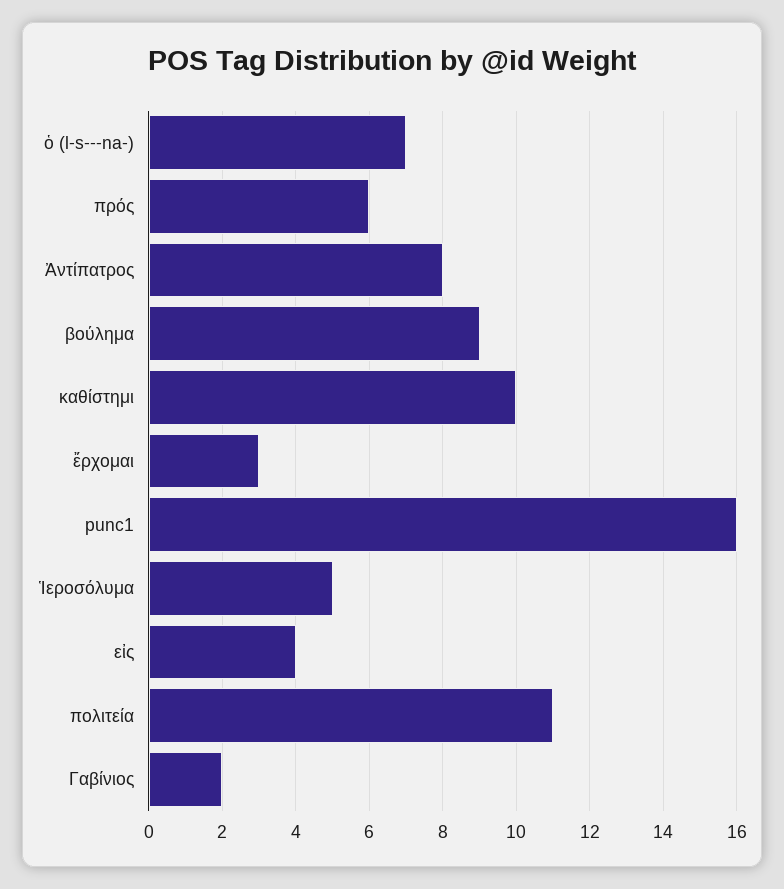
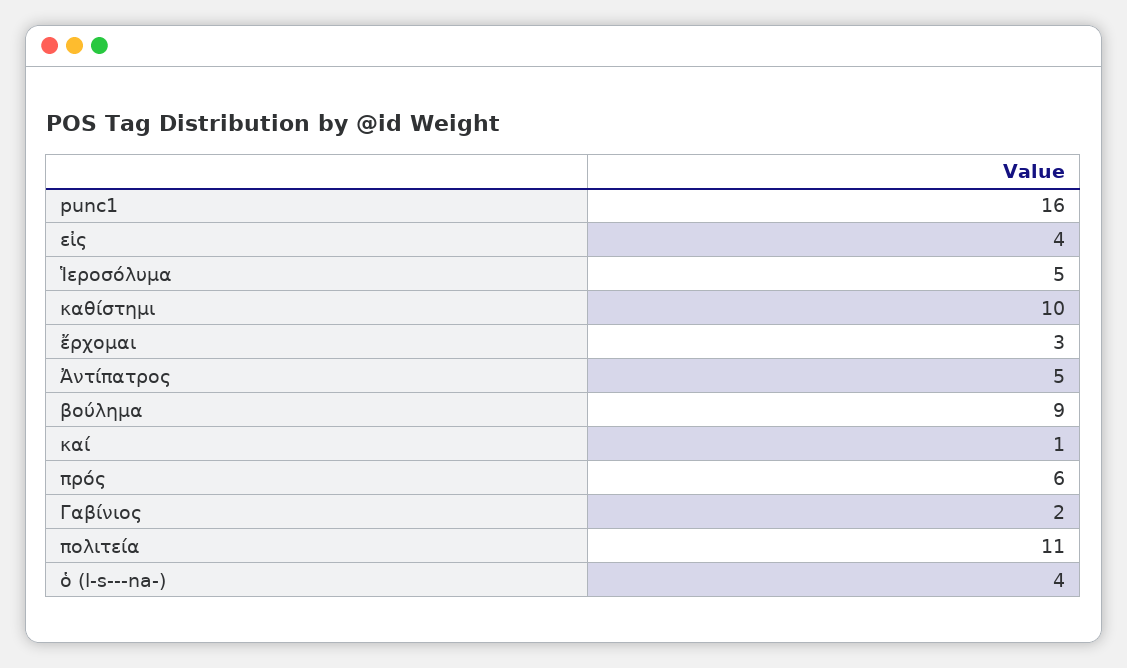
  {
-   "ὁ (l-s---na-)": 7,
+   "ὁ (l-s---na-)": 4,
    "πρός": 6,
-   "Ἀντίπατρος": 8,
+   "Ἀντίπατρος": 5,
    "βούλημα": 9,
    "καθίστημι": 10,
    "ἔρχομαι": 3,
    "punc1": 16,
    "Ἱεροσόλυμα": 5,
    "εἰς": 4,
    "πολιτεία": 11,
-   "Γαβίνιος": 2
+   "Γαβίνιος": 2,
+   "καί": 1
  }

